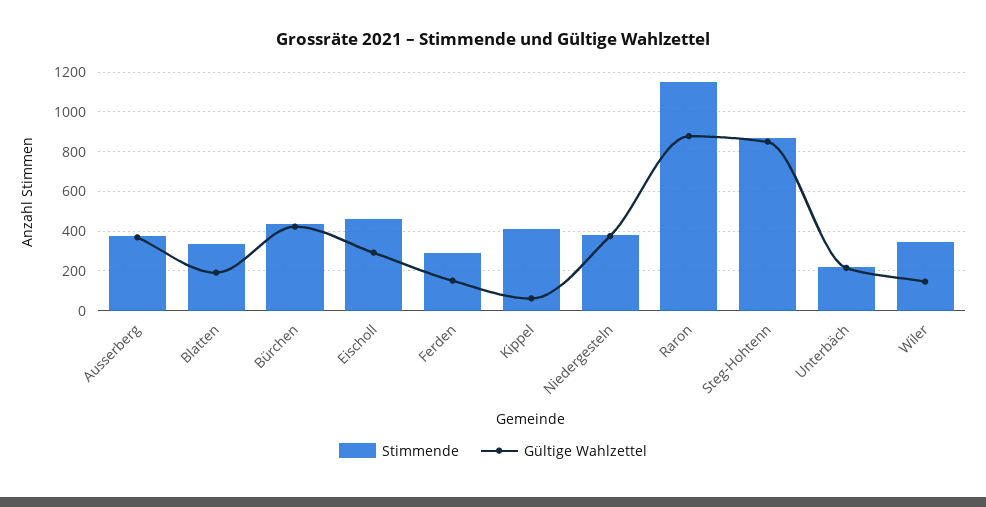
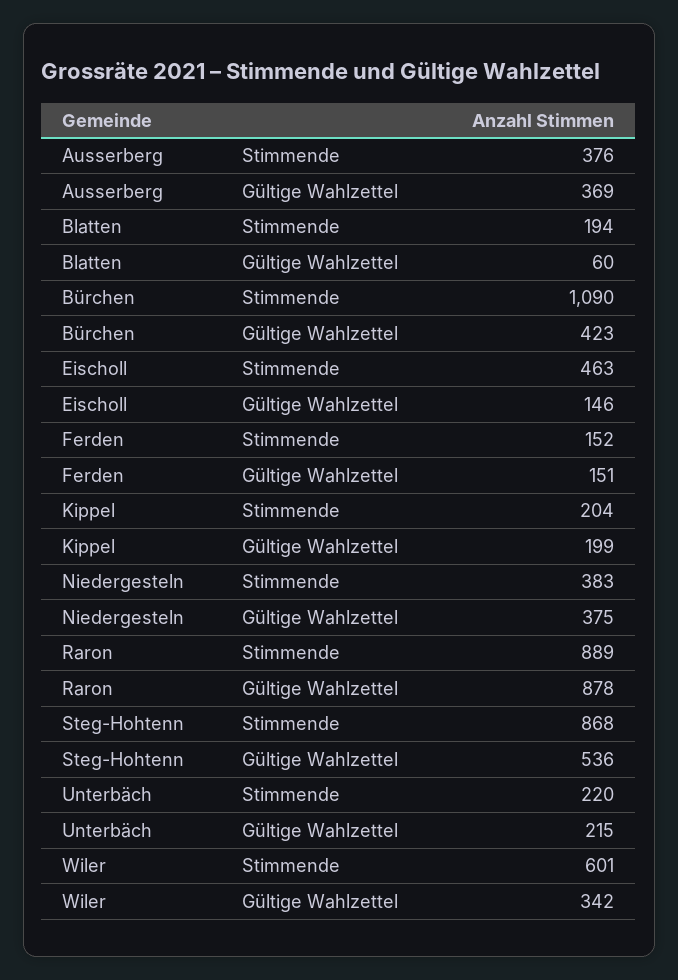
  {
    "Stimmende": {
      "Ausserberg": 376,
-     "Blatten": 350,
+     "Blatten": 194,
-     "Bürchen": 450,
+     "Bürchen": 1090,
      "Eischoll": 463,
-     "Ferden": 300,
+     "Ferden": 152,
-     "Kippel": 400,
+     "Kippel": 204,
      "Niedergesteln": 383,
-     "Raron": 1150,
+     "Raron": 889,
      "Steg-Hohtenn": 868,
      "Unterbäch": 220,
-     "Wiler": 350
+     "Wiler": 601
    },
    "Gültige Wahlzettel": {
      "Ausserberg": 369,
-     "Blatten": 200,
+     "Blatten": 60,
      "Bürchen": 423,
-     "Eischoll": 300,
+     "Eischoll": 146,
      "Ferden": 151,
-     "Kippel": 50,
+     "Kippel": 199,
      "Niedergesteln": 375,
      "Raron": 878,
-     "Steg-Hohtenn": 850,
+     "Steg-Hohtenn": 536,
      "Unterbäch": 215,
-     "Wiler": 150
+     "Wiler": 342
    }
  }

